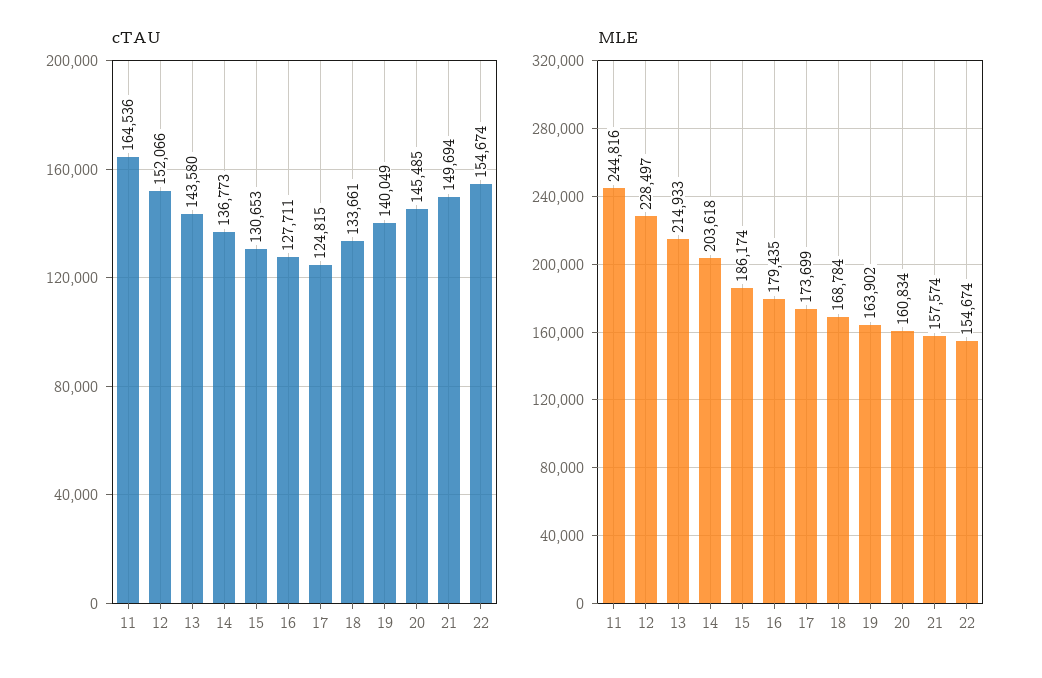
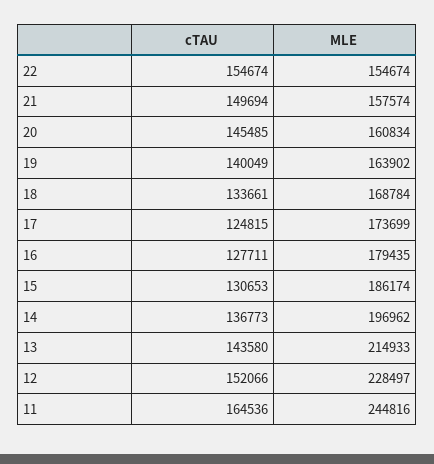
  {
    "cTAU": {
      "11": 164536,
      "12": 152066,
      "13": 143580,
      "14": 136773,
      "15": 130653,
      "16": 127711,
      "17": 124815,
      "18": 133661,
      "19": 140049,
      "20": 145485,
      "21": 149694,
      "22": 154674
    },
    "MLE": {
      "11": 244816,
      "12": 228497,
      "13": 214933,
-     "14": 203618,
+     "14": 196962,
      "15": 186174,
      "16": 179435,
      "17": 173699,
      "18": 168784,
      "19": 163902,
      "20": 160834,
      "21": 157574,
      "22": 154674
    }
  }

